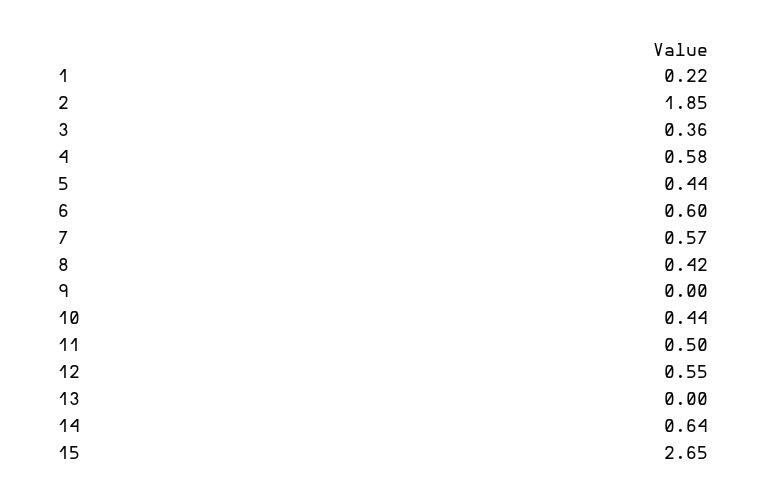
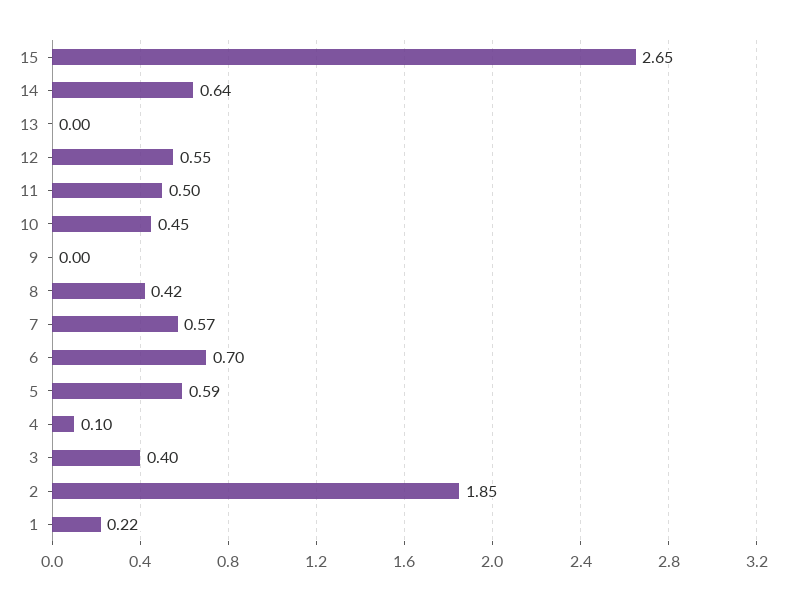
  {
    "1": 0.22,
    "2": 1.85,
-   "3": 0.36,
+   "3": 0.4,
-   "4": 0.58,
+   "4": 0.1,
-   "5": 0.44,
+   "5": 0.59,
-   "6": 0.6,
+   "6": 0.7,
    "7": 0.57,
    "8": 0.42,
    "9": 0,
-   "10": 0.44,
+   "10": 0.45,
    "11": 0.5,
    "12": 0.55,
    "13": 0,
    "14": 0.64,
    "15": 2.65
  }

